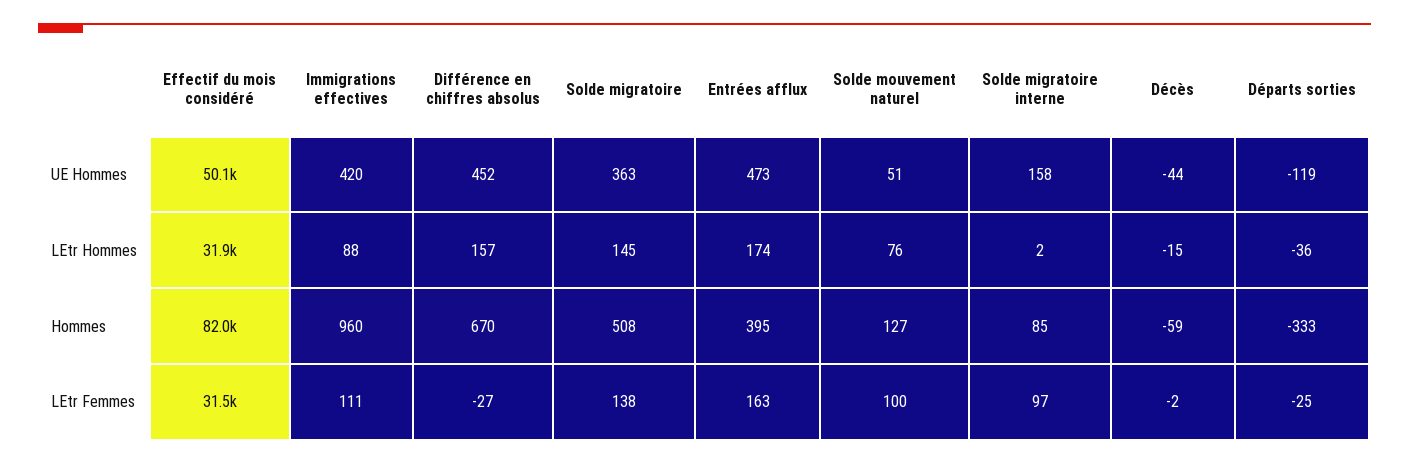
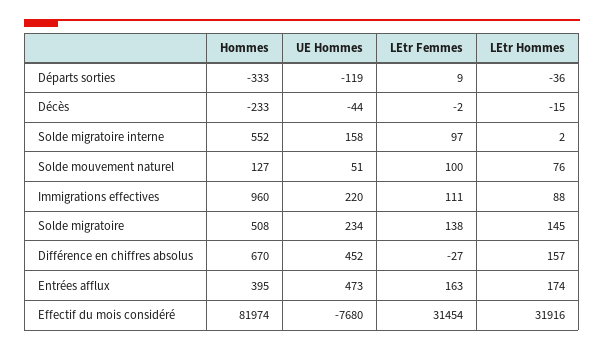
  {
    "Effectif du mois considéré": {
-     "UE Hommes": 50100,
+     "UE Hommes": -7680,
      "LEtr Hommes": 31916,
      "Hommes": 81974,
      "LEtr Femmes": 31454
    },
    "Immigrations effectives": {
-     "UE Hommes": 420,
+     "UE Hommes": 220,
      "LEtr Hommes": 88,
      "Hommes": 960,
      "LEtr Femmes": 111
    },
    "Différence en chiffres absolus": {
      "UE Hommes": 452,
      "LEtr Hommes": 157,
      "Hommes": 670,
      "LEtr Femmes": -27
    },
    "Solde migratoire": {
-     "UE Hommes": 363,
+     "UE Hommes": 234,
      "LEtr Hommes": 145,
      "Hommes": 508,
      "LEtr Femmes": 138
    },
    "Entrées afflux": {
      "UE Hommes": 473,
      "LEtr Hommes": 174,
      "Hommes": 395,
      "LEtr Femmes": 163
    },
    "Solde mouvement naturel": {
      "UE Hommes": 51,
      "LEtr Hommes": 76,
      "Hommes": 127,
      "LEtr Femmes": 100
    },
    "Solde migratoire interne": {
      "UE Hommes": 158,
      "LEtr Hommes": 2,
-     "Hommes": 85,
+     "Hommes": 552,
      "LEtr Femmes": 97
    },
    "Décès": {
      "UE Hommes": -44,
      "LEtr Hommes": -15,
-     "Hommes": -59,
+     "Hommes": -233,
      "LEtr Femmes": -2
    },
    "Départs sorties": {
      "UE Hommes": -119,
      "LEtr Hommes": -36,
      "Hommes": -333,
-     "LEtr Femmes": -25
+     "LEtr Femmes": 9
    }
  }

